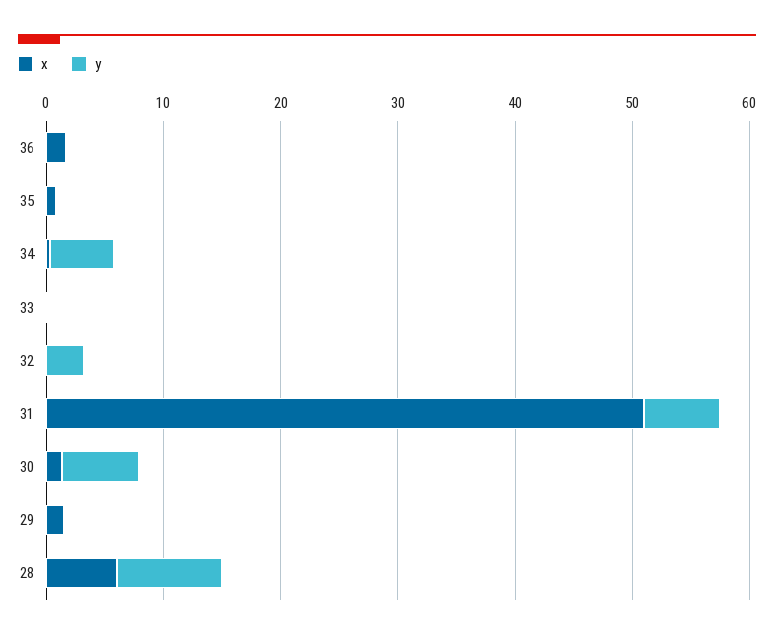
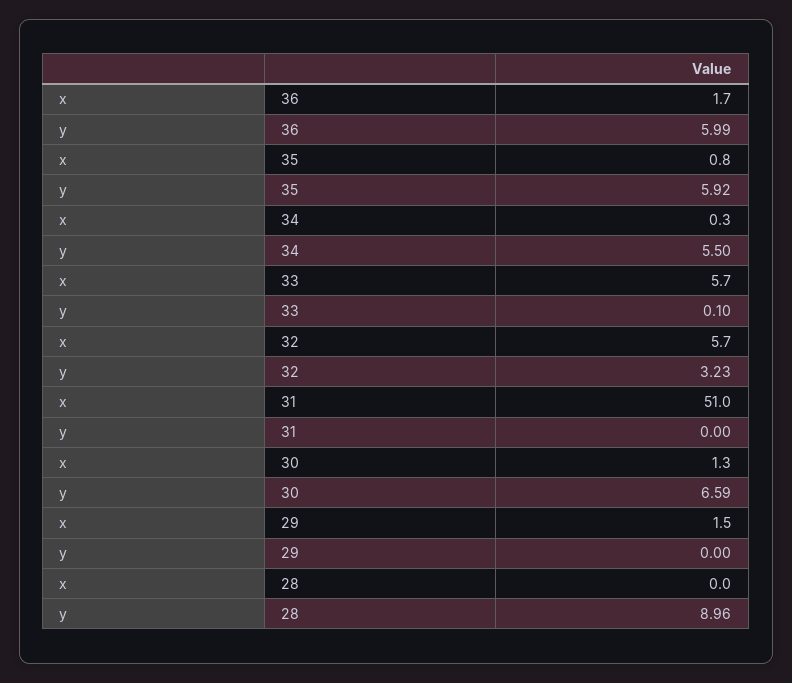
  {
    "x": {
      "36": 1.7,
      "35": 0.8,
      "34": 0.3,
-     "33": 0,
+     "33": 5.7,
-     "32": 0,
+     "32": 5.7,
      "31": 51,
      "30": 1.3,
      "29": 1.5,
-     "28": 6
+     "28": 0
    },
    "y": {
-     "36": 0,
+     "36": 5.99,
-     "35": 0,
+     "35": 5.92,
      "34": 5.5,
      "33": 0.1,
      "32": 3.23,
-     "31": 6,
+     "31": 0,
      "30": 6.59,
      "29": 0,
      "28": 8.96
    }
  }

